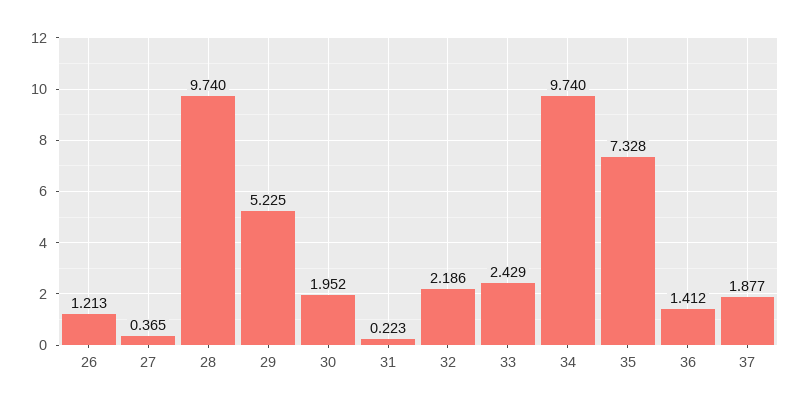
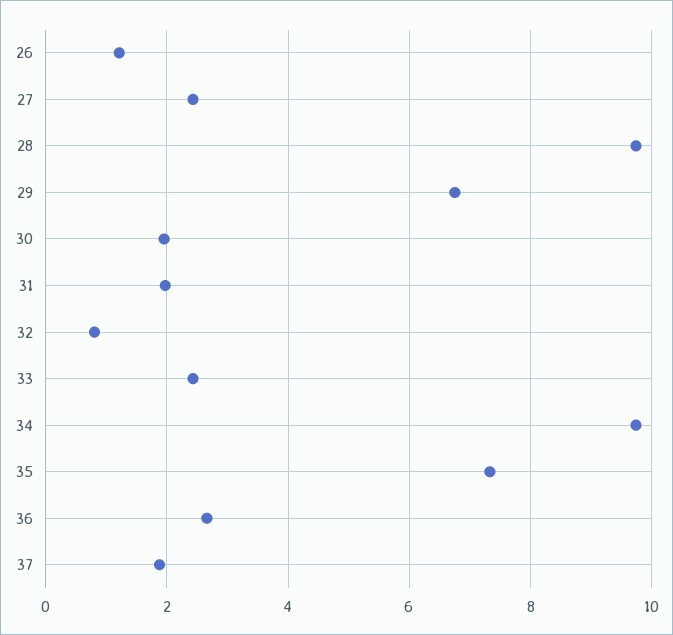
  {
    "26": 1.213,
-   "27": 0.365,
+   "27": 2.4,
    "28": 9.74,
-   "29": 5.225,
+   "29": 6.8,
    "30": 1.952,
-   "31": 0.223,
+   "31": 2,
-   "32": 2.186,
+   "32": 0.8,
    "33": 2.429,
    "34": 9.74,
    "35": 7.328,
-   "36": 1.412,
+   "36": 2.6,
    "37": 1.877
  }

